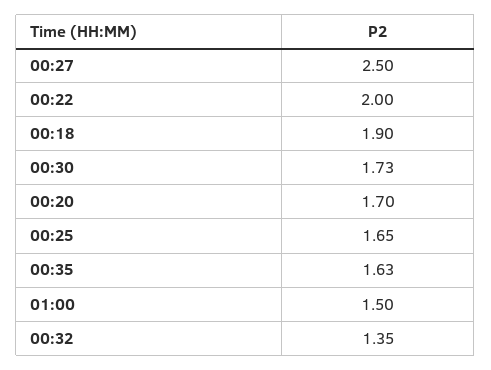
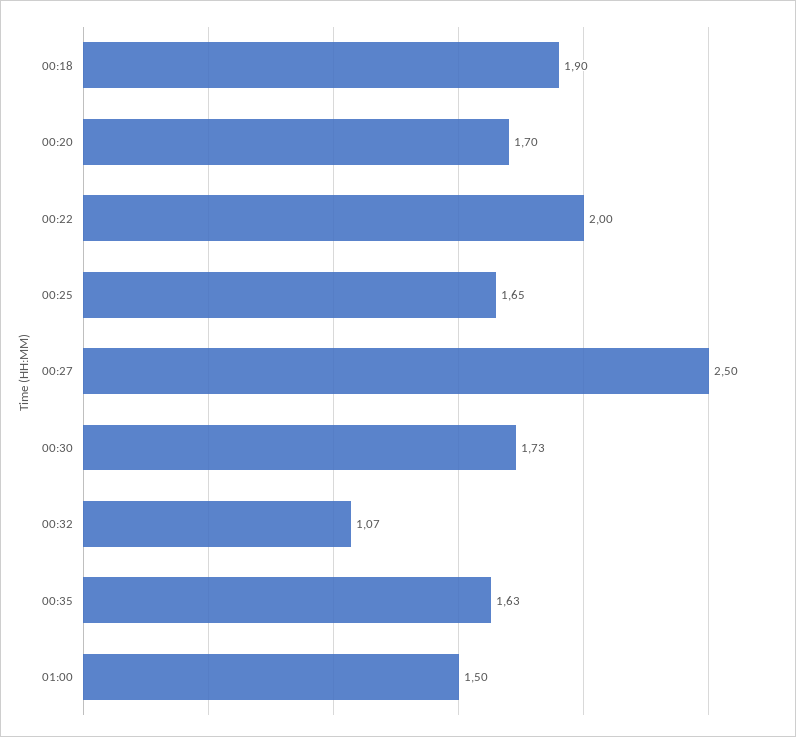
  {
    "00:27": 2.5,
    "00:22": 2,
    "00:18": 1.9,
    "00:30": 1.73,
    "00:20": 1.7,
    "00:25": 1.65,
    "00:35": 1.63,
    "01:00": 1.5,
-   "00:32": 1.35
+   "00:32": 1.07
  }

